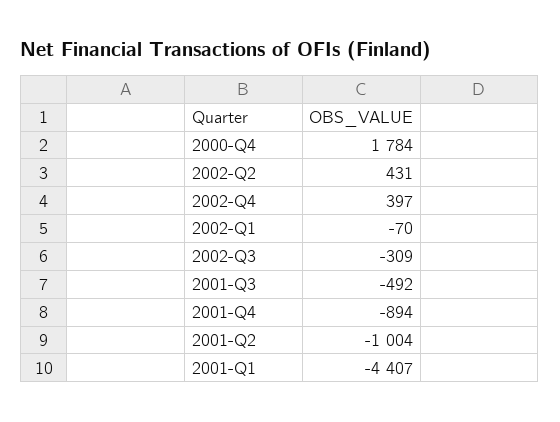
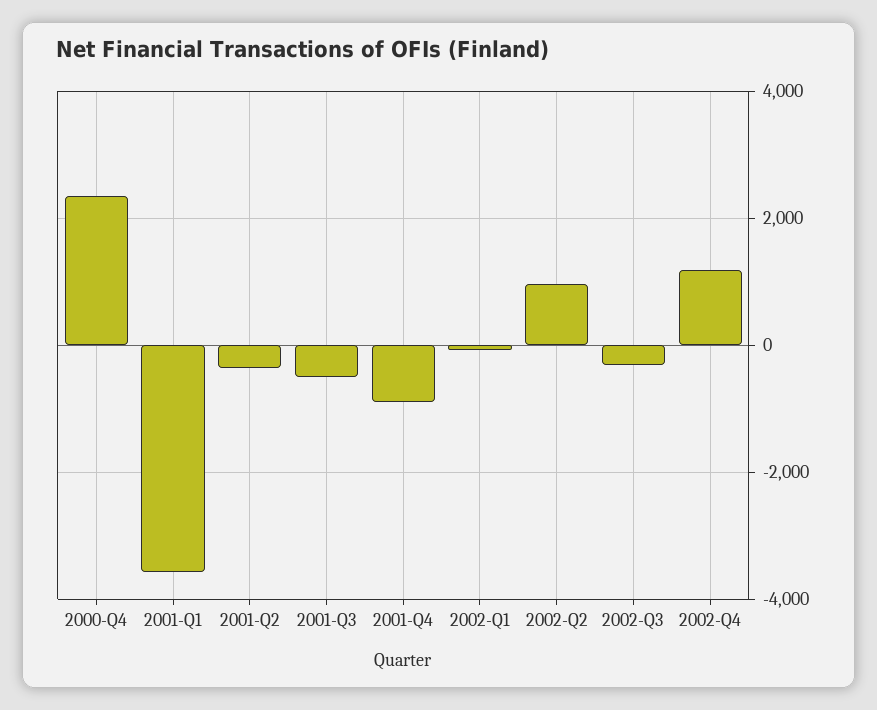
  {
-   "2000-Q4": 1784,
+   "2000-Q4": 2400,
-   "2002-Q2": 431,
+   "2002-Q2": 1000,
-   "2002-Q4": 397,
+   "2002-Q4": 1200,
    "2002-Q1": -70,
    "2002-Q3": -309,
    "2001-Q3": -492,
    "2001-Q4": -894,
-   "2001-Q2": -1004,
+   "2001-Q2": -400,
-   "2001-Q1": -4407
+   "2001-Q1": -3600
  }

